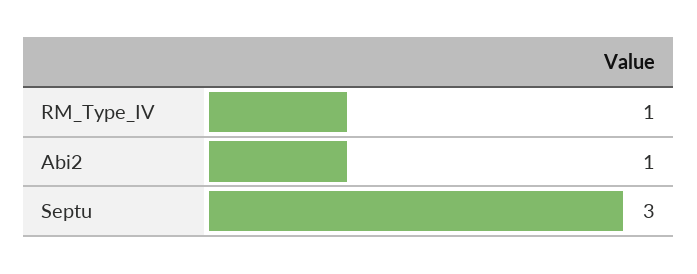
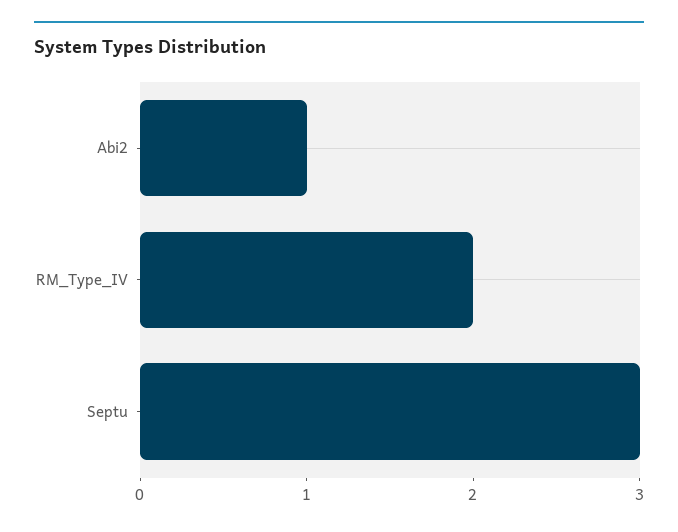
  {
-   "RM_Type_IV": 1,
+   "RM_Type_IV": 2,
    "Abi2": 1,
    "Septu": 3
  }

